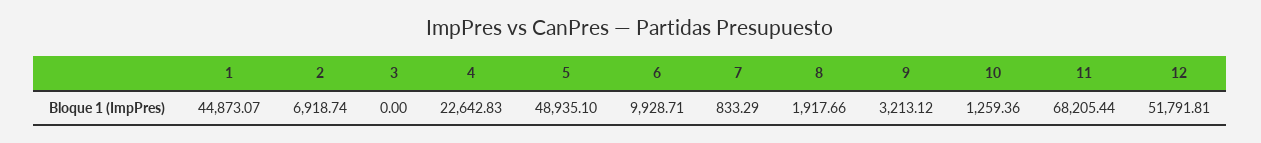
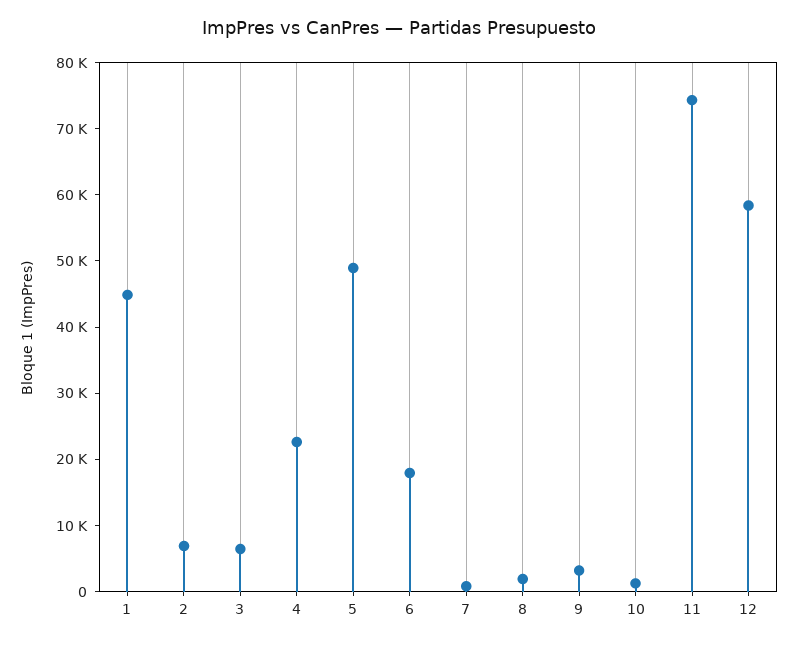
  {
    "1": 44873.07,
    "2": 6918.74,
-   "3": 0,
+   "3": 6000,
    "4": 22642.83,
    "5": 48935.1,
-   "6": 9928.71,
+   "6": 18000,
    "7": 833.29,
    "8": 1917.66,
    "9": 3213.12,
    "10": 1259.36,
-   "11": 68205.44,
+   "11": 74000,
-   "12": 51791.81
+   "12": 58000
  }

